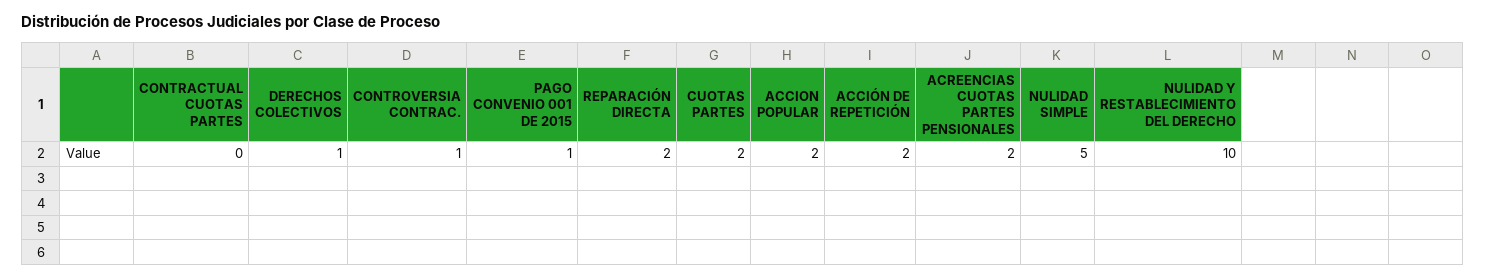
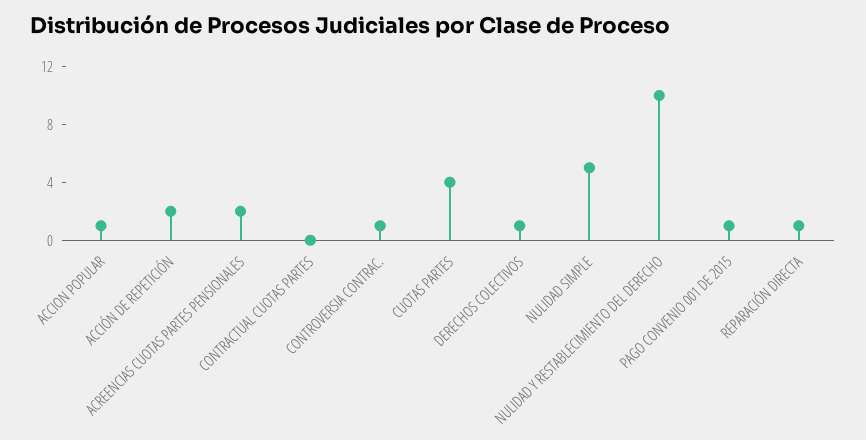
  {
    "CONTRACTUAL CUOTAS PARTES": 0,
    "DERECHOS COLECTIVOS": 1,
    "CONTROVERSIA CONTRAC.": 1,
    "PAGO CONVENIO 001 DE 2015": 1,
-   "REPARACIÓN DIRECTA": 2,
+   "REPARACIÓN DIRECTA": 1,
-   "CUOTAS PARTES": 2,
+   "CUOTAS PARTES": 4,
-   "ACCION POPULAR": 2,
+   "ACCION POPULAR": 1,
    "ACCIÓN DE REPETICIÓN": 2,
    "ACREENCIAS CUOTAS PARTES PENSIONALES": 2,
    "NULIDAD SIMPLE": 5,
    "NULIDAD Y RESTABLECIMIENTO DEL DERECHO": 10
  }

